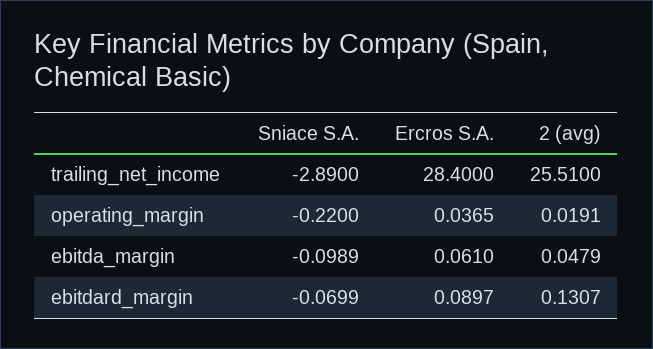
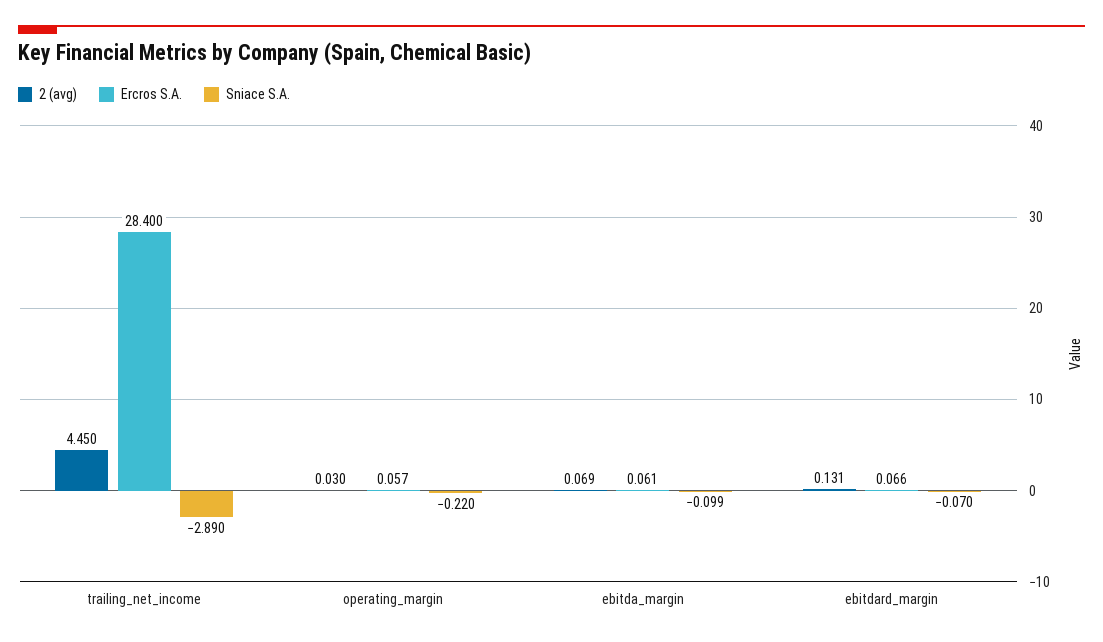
  {
    "Sniace S.A.": {
      "trailing_net_income": -2.89,
      "operating_margin": -0.22,
      "ebitda_margin": -0.0989,
      "ebitdard_margin": -0.0699
    },
    "Ercros S.A.": {
      "trailing_net_income": 28.4,
-     "operating_margin": 0.0365,
+     "operating_margin": 0.057,
      "ebitda_margin": 0.061,
-     "ebitdard_margin": 0.0897
+     "ebitdard_margin": 0.066
    },
    "2 (avg)": {
-     "trailing_net_income": 25.51,
+     "trailing_net_income": 4.45,
-     "operating_margin": 0.0191,
+     "operating_margin": 0.03,
-     "ebitda_margin": 0.0479,
+     "ebitda_margin": 0.069,
      "ebitdard_margin": 0.1307
    }
  }

